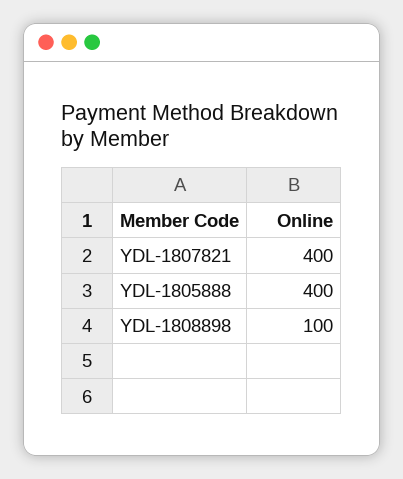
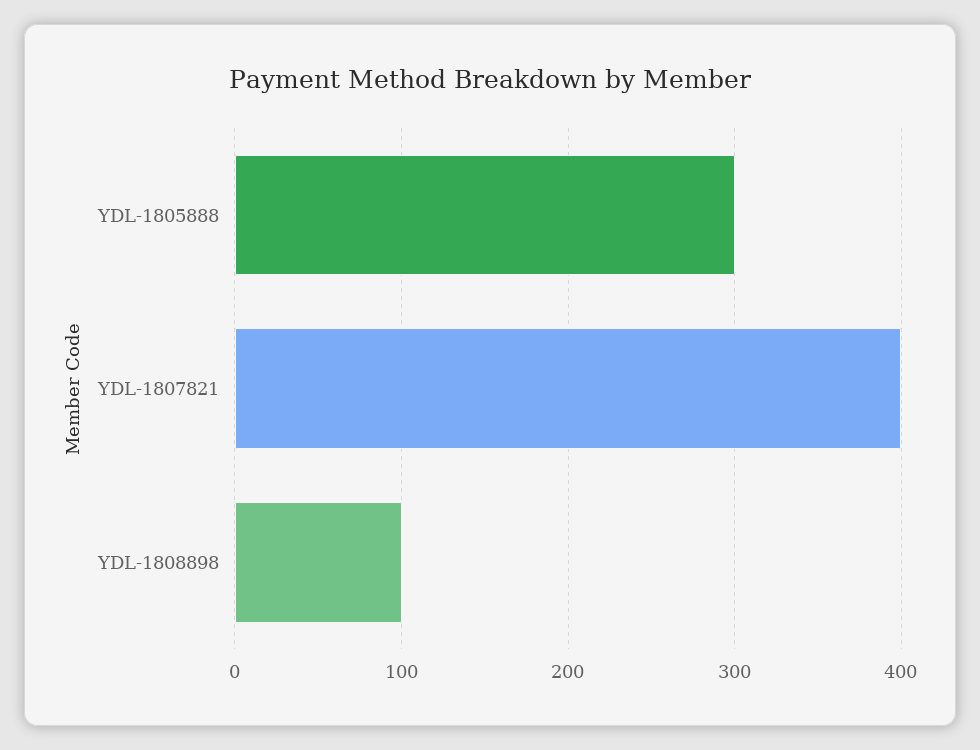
  {
    "YDL-1807821": 400,
-   "YDL-1805888": 400,
+   "YDL-1805888": 300,
    "YDL-1808898": 100
  }

